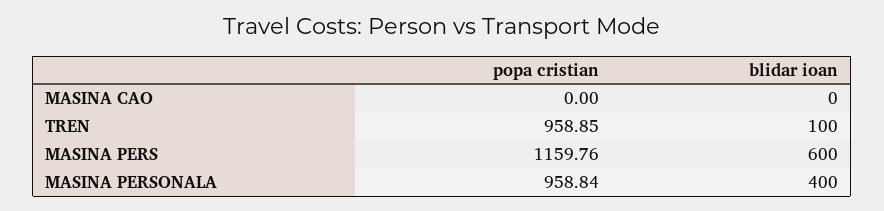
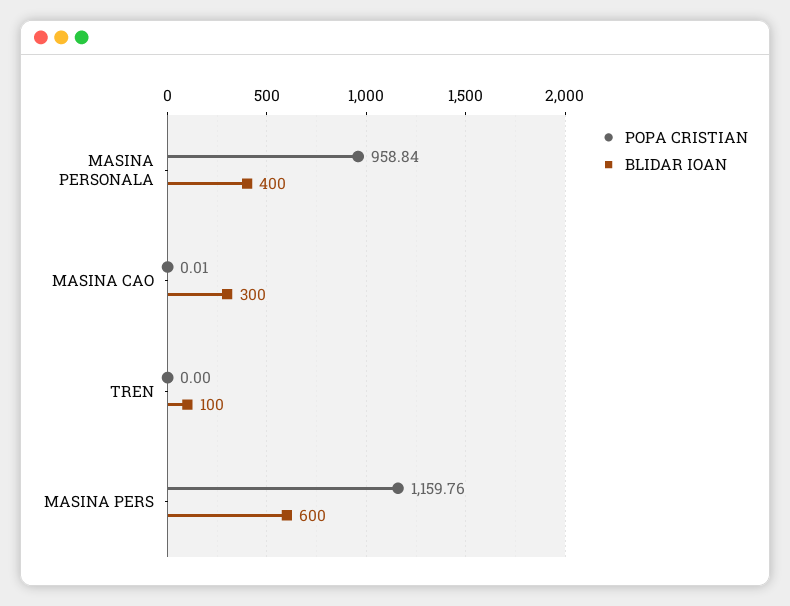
  {
    "popa cristian": {
-     "MASINA CAO": 0,
+     "MASINA CAO": 0.01,
-     "TREN": 958.85,
+     "TREN": 0,
      "MASINA PERS": 1159.76,
      "MASINA PERSONALA": 958.84
    },
    "blidar ioan": {
-     "MASINA CAO": 0,
+     "MASINA CAO": 300,
      "TREN": 100,
      "MASINA PERS": 600,
      "MASINA PERSONALA": 400
    }
  }

